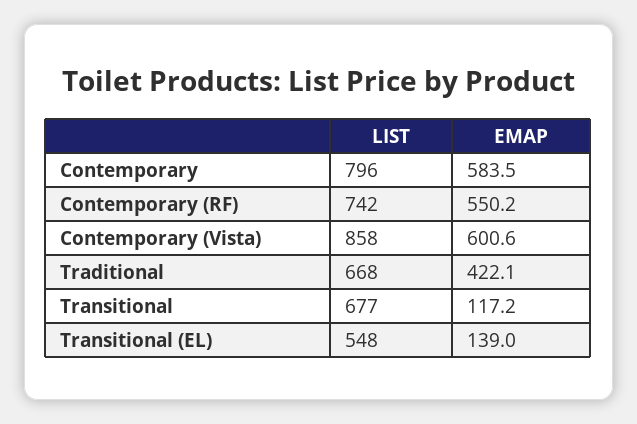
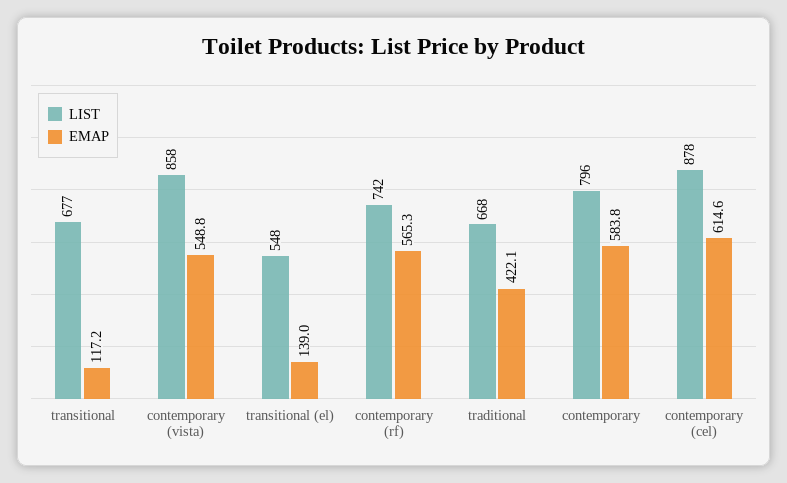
  {
    "LIST": {
      "Contemporary": 796,
      "Contemporary (RF)": 742,
      "Contemporary (Vista)": 858,
      "Traditional": 668,
      "Transitional": 677,
-     "Transitional (EL)": 548
+     "Transitional (EL)": 548,
+     "contemporary (cel)": 878
    },
    "EMAP": {
-     "Contemporary": 583.5,
+     "Contemporary": 583.8,
-     "Contemporary (RF)": 550.2,
+     "Contemporary (RF)": 565.3,
-     "Contemporary (Vista)": 600.6,
+     "Contemporary (Vista)": 548.8,
      "Traditional": 422.1,
      "Transitional": 117.2,
-     "Transitional (EL)": 139
+     "Transitional (EL)": 139,
+     "contemporary (cel)": 614.6
    }
  }

